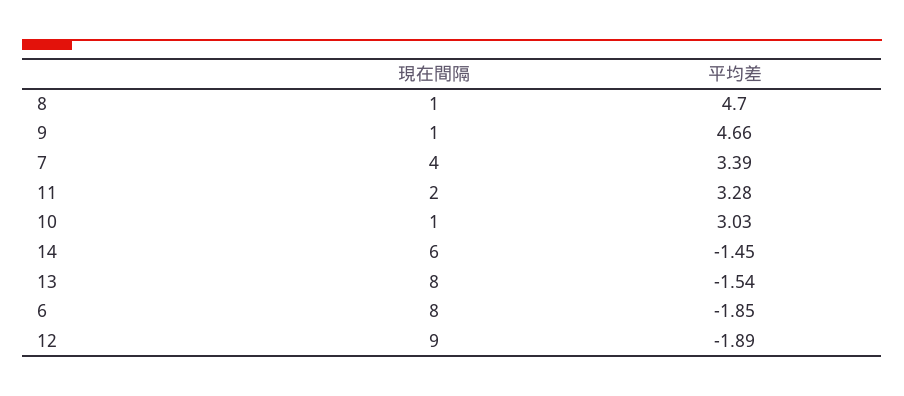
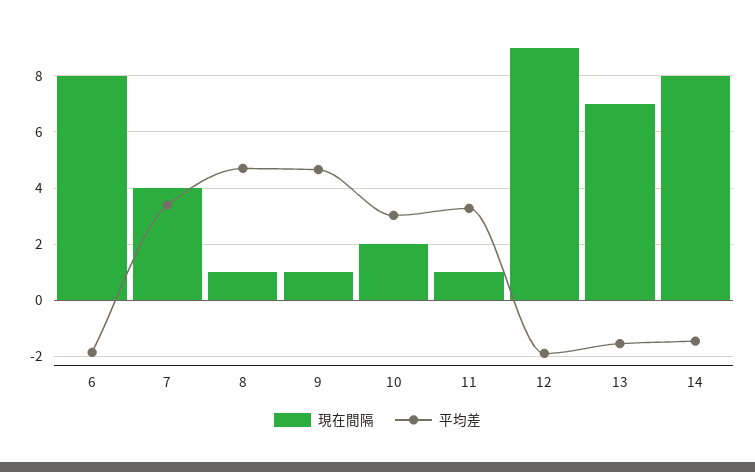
  {
    "現在間隔": {
      "8": 1,
      "9": 1,
      "7": 4,
-     "11": 2,
+     "11": 1,
-     "10": 1,
+     "10": 2,
-     "14": 6,
+     "14": 8,
-     "13": 8,
+     "13": 7,
      "6": 8,
      "12": 9
    },
    "平均差": {
      "8": 4.7,
      "9": 4.66,
      "7": 3.39,
      "11": 3.28,
      "10": 3.03,
      "14": -1.45,
      "13": -1.54,
      "6": -1.85,
      "12": -1.89
    }
  }

